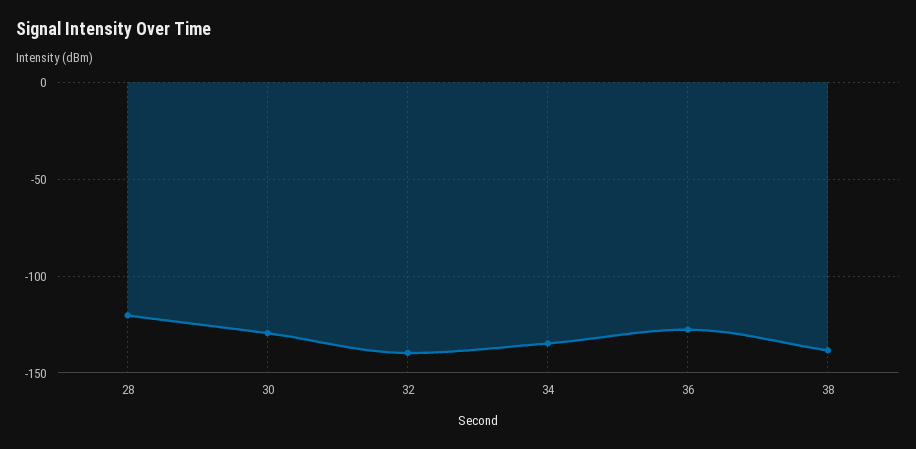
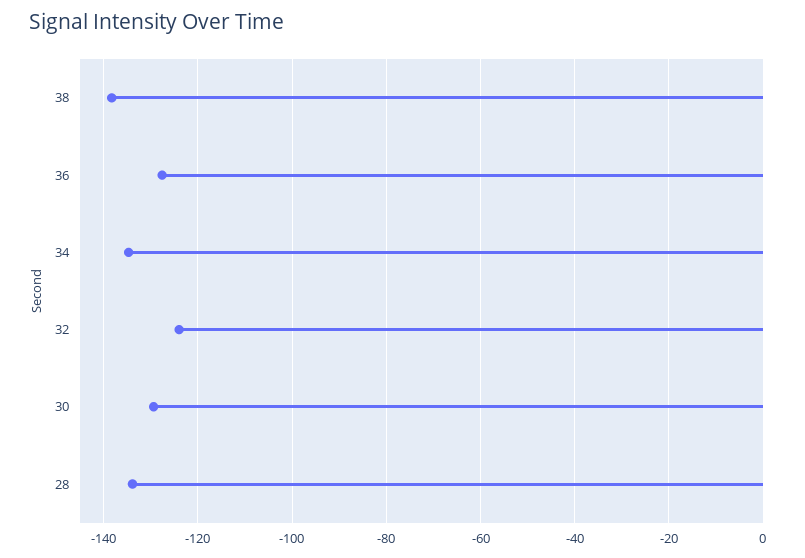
  {
-   "28": -120,
+   "28": -134,
    "30": -130,
-   "32": -140,
+   "32": -124,
    "34": -134,
    "36": -128,
    "38": -138
  }

